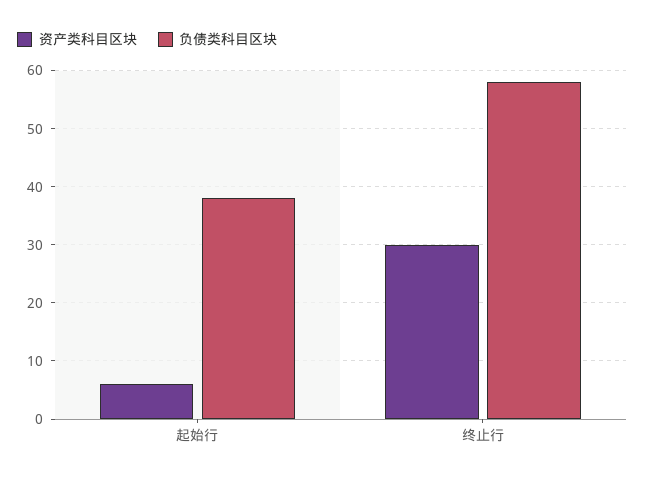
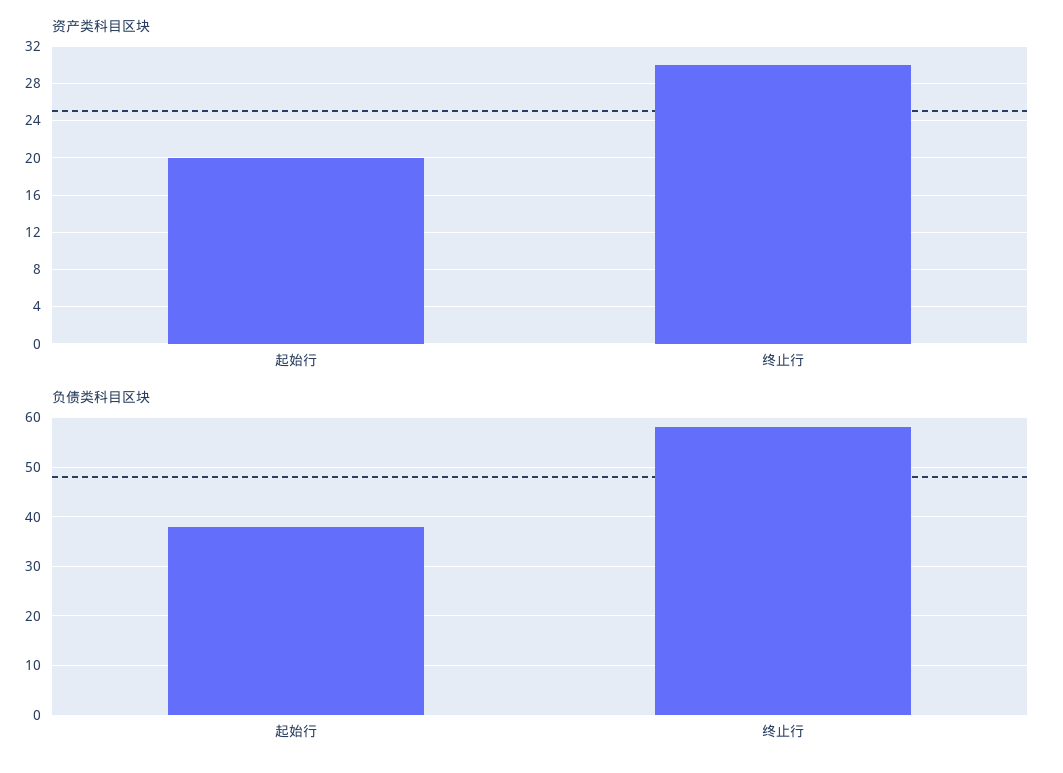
  {
    "资产类科目区块": {
-     "起始行": 5,
+     "起始行": 20,
      "终止行": 30
    },
    "负债类科目区块": {
      "起始行": 40,
      "终止行": 60
    }
  }

